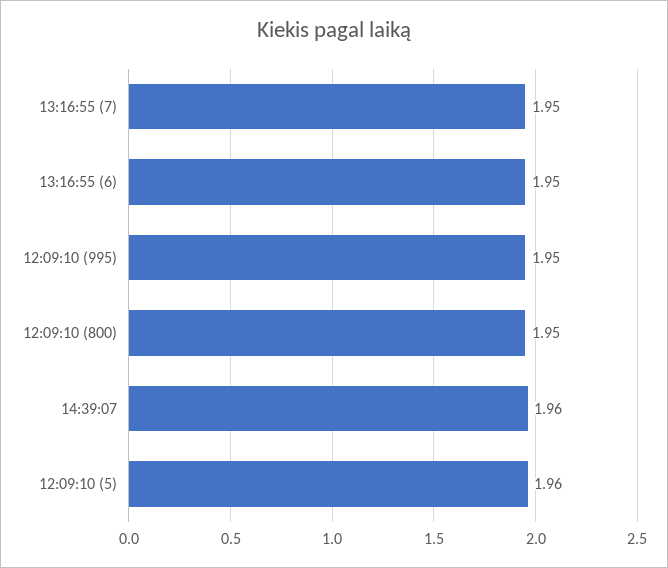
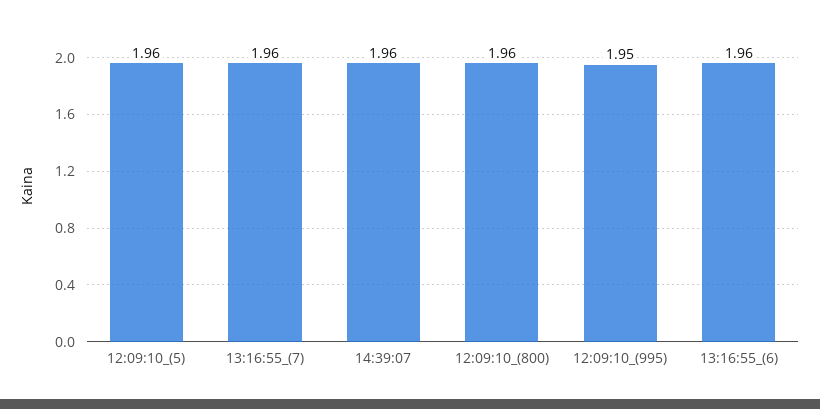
  {
-   "13:16:55 (7)": 1.95,
+   "13:16:55 (7)": 1.96,
-   "13:16:55 (6)": 1.95,
+   "13:16:55 (6)": 1.96,
    "12:09:10 (995)": 1.95,
-   "12:09:10 (800)": 1.95,
+   "12:09:10 (800)": 1.96,
    "14:39:07": 1.96,
    "12:09:10 (5)": 1.96
  }

